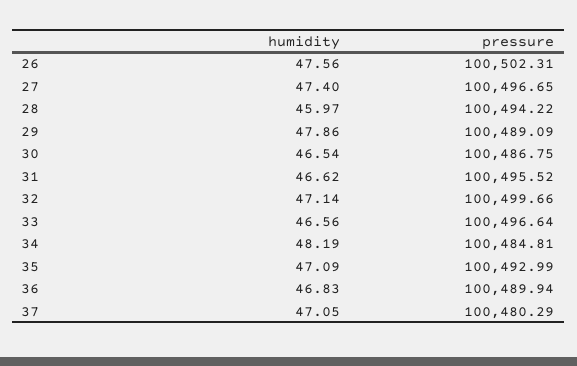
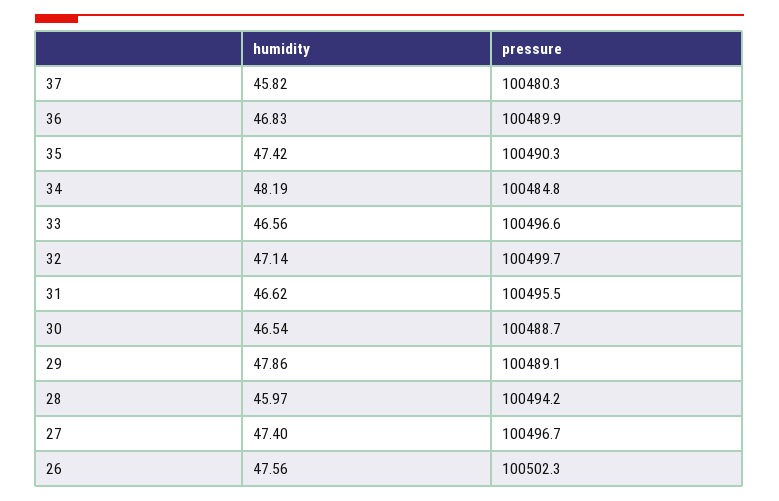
  {
    "humidity": {
      "26": 47.56,
      "27": 47.4,
      "28": 45.97,
      "29": 47.86,
      "30": 46.54,
      "31": 46.62,
      "32": 47.14,
      "33": 46.56,
      "34": 48.19,
-     "35": 47.09,
+     "35": 47.42,
      "36": 46.83,
-     "37": 47.05
+     "37": 45.82
    },
    "pressure": {
      "26": 100502.31,
      "27": 100496.65,
      "28": 100494.22,
      "29": 100489.09,
-     "30": 100486.75,
+     "30": 100488.7,
      "31": 100495.52,
      "32": 100499.66,
      "33": 100496.64,
      "34": 100484.81,
-     "35": 100492.99,
+     "35": 100490.3,
      "36": 100489.94,
      "37": 100480.29
    }
  }

